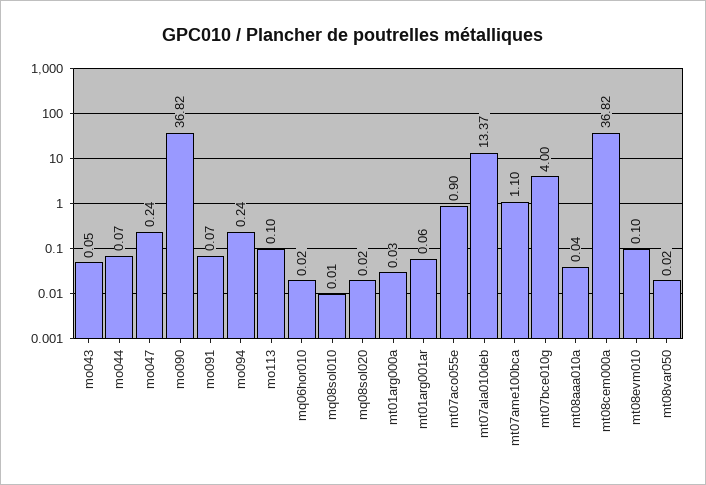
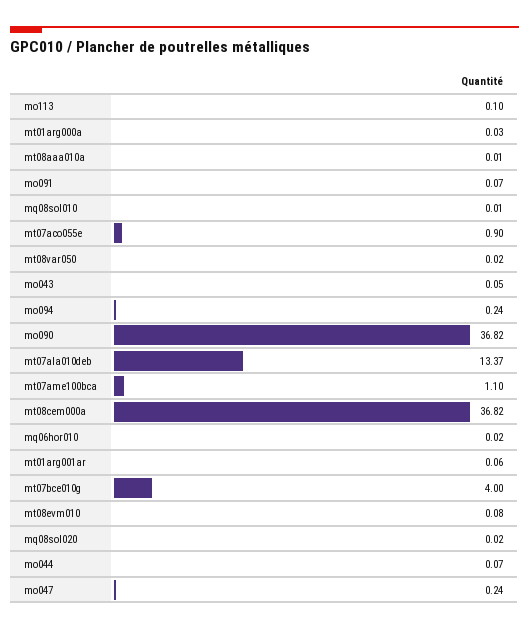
  {
    "mo043": 0.05,
    "mo044": 0.07,
    "mo047": 0.24,
    "mo090": 36.82,
    "mo091": 0.07,
    "mo094": 0.24,
    "mo113": 0.1,
    "mq06hor010": 0.02,
    "mq08sol010": 0.01,
    "mq08sol020": 0.02,
    "mt01arg000a": 0.03,
    "mt01arg001ar": 0.06,
    "mt07aco055e": 0.9,
    "mt07ala010deb": 13.37,
    "mt07ame100bca": 1.1,
    "mt07bce010g": 4,
-   "mt08aaa010a": 0.04,
+   "mt08aaa010a": 0.01,
    "mt08cem000a": 36.82,
-   "mt08evm010": 0.1,
+   "mt08evm010": 0.08,
    "mt08var050": 0.02
  }

